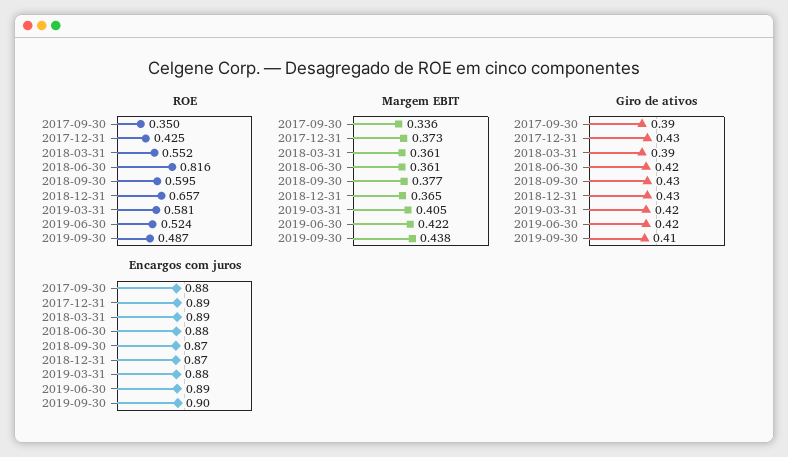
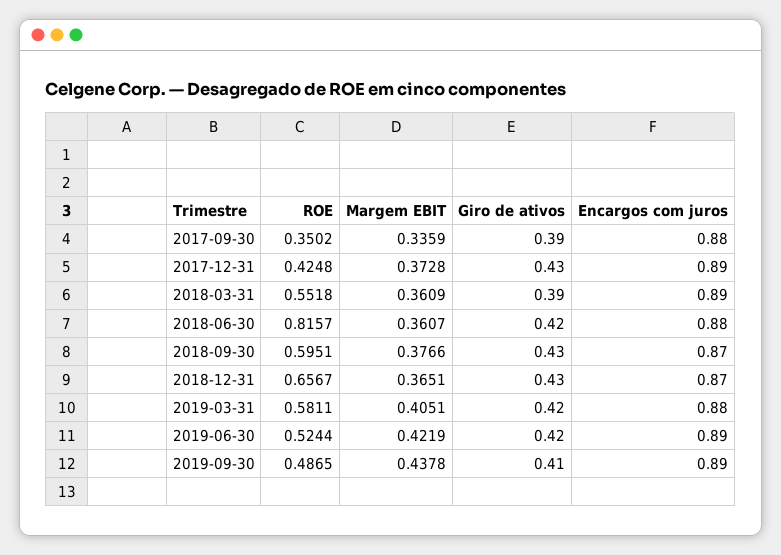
  {
    "ROE": {
      "2017-09-30": 0.3502,
      "2017-12-31": 0.4248,
      "2018-03-31": 0.5518,
      "2018-06-30": 0.8157,
      "2018-09-30": 0.5951,
      "2018-12-31": 0.6567,
      "2019-03-31": 0.5811,
      "2019-06-30": 0.5244,
      "2019-09-30": 0.4865
    },
    "Margem EBIT": {
      "2017-09-30": 0.3359,
      "2017-12-31": 0.3728,
      "2018-03-31": 0.3609,
      "2018-06-30": 0.3607,
      "2018-09-30": 0.3766,
      "2018-12-31": 0.3651,
      "2019-03-31": 0.4051,
      "2019-06-30": 0.4219,
      "2019-09-30": 0.4378
    },
    "Giro de ativos": {
      "2017-09-30": 0.39,
      "2017-12-31": 0.43,
      "2018-03-31": 0.39,
      "2018-06-30": 0.42,
      "2018-09-30": 0.43,
      "2018-12-31": 0.43,
      "2019-03-31": 0.42,
      "2019-06-30": 0.42,
      "2019-09-30": 0.41
    },
    "Encargos com juros": {
      "2017-09-30": 0.88,
      "2017-12-31": 0.89,
      "2018-03-31": 0.89,
      "2018-06-30": 0.88,
      "2018-09-30": 0.87,
      "2018-12-31": 0.87,
      "2019-03-31": 0.88,
      "2019-06-30": 0.89,
-     "2019-09-30": 0.9
+     "2019-09-30": 0.89
    }
  }

